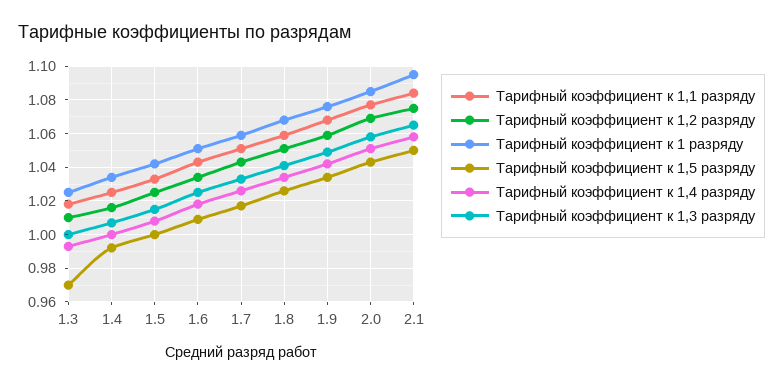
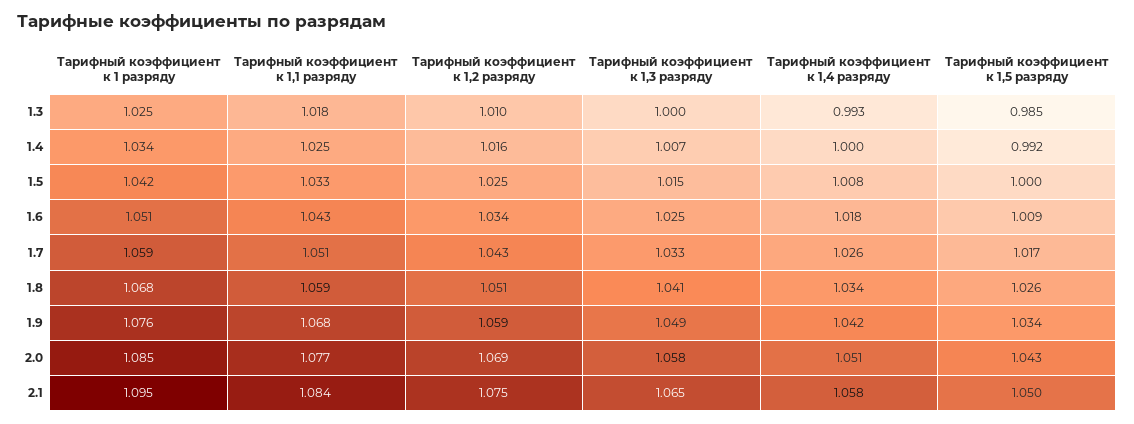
  {
    "Тарифный коэффициент к 1,1 разряду": {
      "1.3": 1.018,
      "1.4": 1.025,
      "1.5": 1.033,
      "1.6": 1.043,
      "1.7": 1.051,
      "1.8": 1.059,
      "1.9": 1.068,
      "2.0": 1.077,
      "2.1": 1.084
    },
    "Тарифный коэффициент к 1,2 разряду": {
      "1.3": 1.01,
      "1.4": 1.016,
      "1.5": 1.025,
      "1.6": 1.034,
      "1.7": 1.043,
      "1.8": 1.051,
      "1.9": 1.059,
      "2.0": 1.069,
      "2.1": 1.075
    },
    "Тарифный коэффициент к 1 разряду": {
      "1.3": 1.025,
      "1.4": 1.034,
      "1.5": 1.042,
      "1.6": 1.051,
      "1.7": 1.059,
      "1.8": 1.068,
      "1.9": 1.076,
      "2.0": 1.085,
      "2.1": 1.095
    },
    "Тарифный коэффициент к 1,5 разряду": {
-     "1.3": 0.97,
+     "1.3": 0.985,
      "1.4": 0.992,
      "1.5": 1,
      "1.6": 1.009,
      "1.7": 1.017,
      "1.8": 1.026,
      "1.9": 1.034,
      "2.0": 1.043,
      "2.1": 1.05
    },
    "Тарифный коэффициент к 1,4 разряду": {
      "1.3": 0.993,
      "1.4": 1,
      "1.5": 1.008,
      "1.6": 1.018,
      "1.7": 1.026,
      "1.8": 1.034,
      "1.9": 1.042,
      "2.0": 1.051,
      "2.1": 1.058
    },
    "Тарифный коэффициент к 1,3 разряду": {
      "1.3": 1,
      "1.4": 1.007,
      "1.5": 1.015,
      "1.6": 1.025,
      "1.7": 1.033,
      "1.8": 1.041,
      "1.9": 1.049,
      "2.0": 1.058,
      "2.1": 1.065
    }
  }

